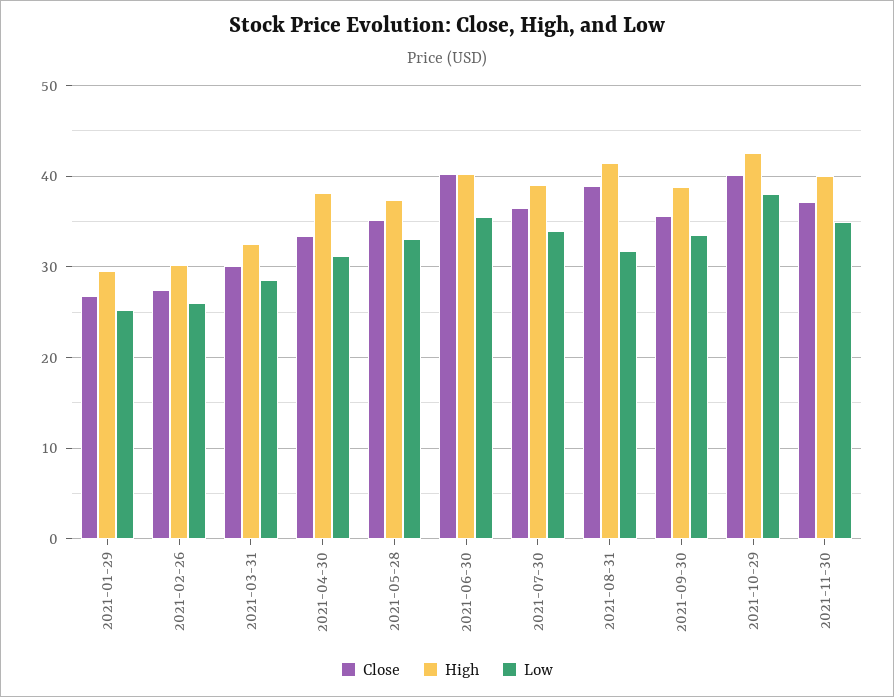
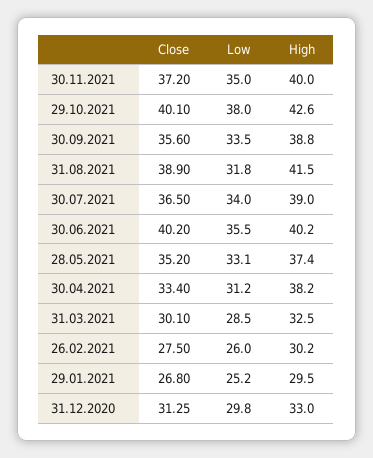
  {
    "Close": {
      "2021-01-29": 26.8,
      "2021-02-26": 27.5,
      "2021-03-31": 30.1,
      "2021-04-30": 33.4,
      "2021-05-28": 35.2,
      "2021-06-30": 40.2,
      "2021-07-30": 36.5,
      "2021-08-31": 38.9,
      "2021-09-30": 35.6,
      "2021-10-29": 40.1,
-     "2021-11-30": 37.2
+     "2021-11-30": 37.2,
+     "31.12.2020": 31.25
    },
    "High": {
      "2021-01-29": 29.5,
      "2021-02-26": 30.2,
      "2021-03-31": 32.5,
      "2021-04-30": 38.2,
      "2021-05-28": 37.4,
      "2021-06-30": 40.2,
      "2021-07-30": 39,
      "2021-08-31": 41.5,
      "2021-09-30": 38.8,
      "2021-10-29": 42.6,
-     "2021-11-30": 40
+     "2021-11-30": 40,
+     "31.12.2020": 33
    },
    "Low": {
      "2021-01-29": 25.2,
      "2021-02-26": 26,
      "2021-03-31": 28.5,
      "2021-04-30": 31.2,
      "2021-05-28": 33.1,
      "2021-06-30": 35.5,
      "2021-07-30": 34,
      "2021-08-31": 31.8,
      "2021-09-30": 33.5,
      "2021-10-29": 38,
-     "2021-11-30": 35
+     "2021-11-30": 35,
+     "31.12.2020": 29.8
    }
  }

